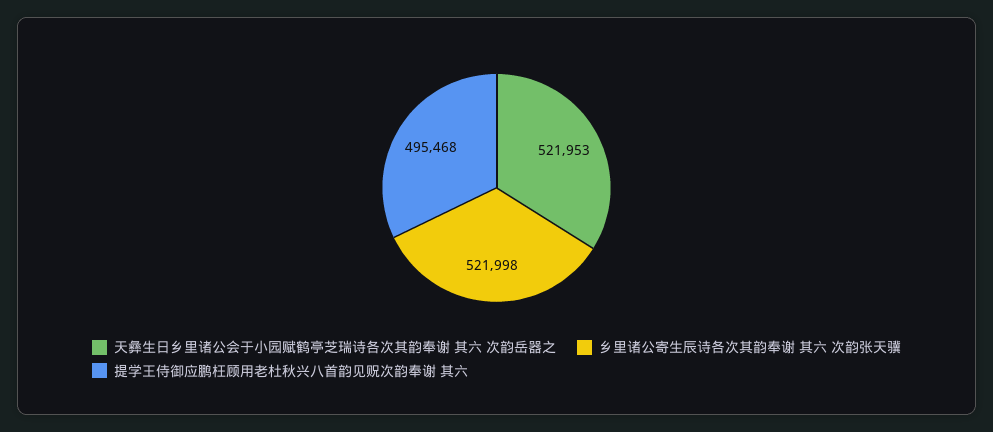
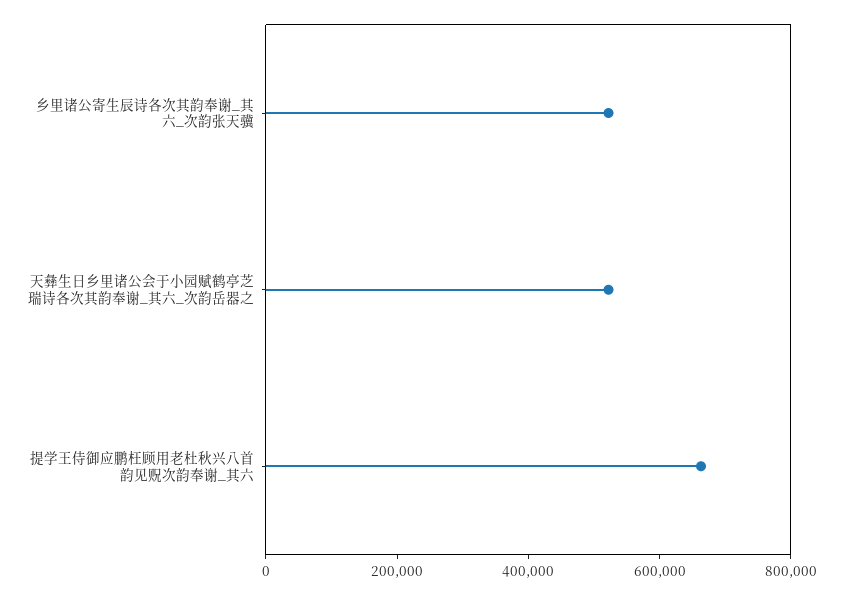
  {
    "天彝生日乡里诸公会于小园赋鹤亭芝瑞诗各次其韵奉谢 其六 次韵岳器之": 521953,
    "乡里诸公寄生辰诗各次其韵奉谢 其六 次韵张天骥": 521998,
-   "提学王侍御应鹏枉顾用老杜秋兴八首韵见贶次韵奉谢 其六": 495468
+   "提学王侍御应鹏枉顾用老杜秋兴八首韵见贶次韵奉谢 其六": 650000
  }

